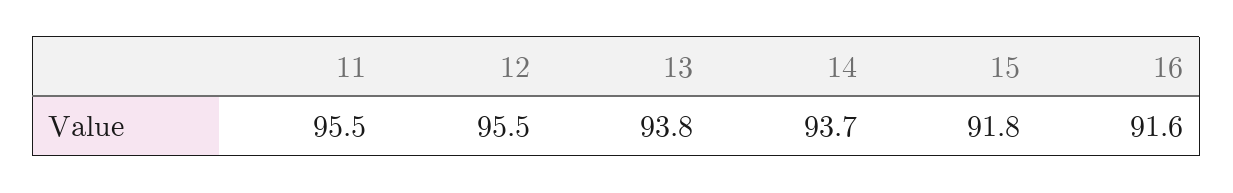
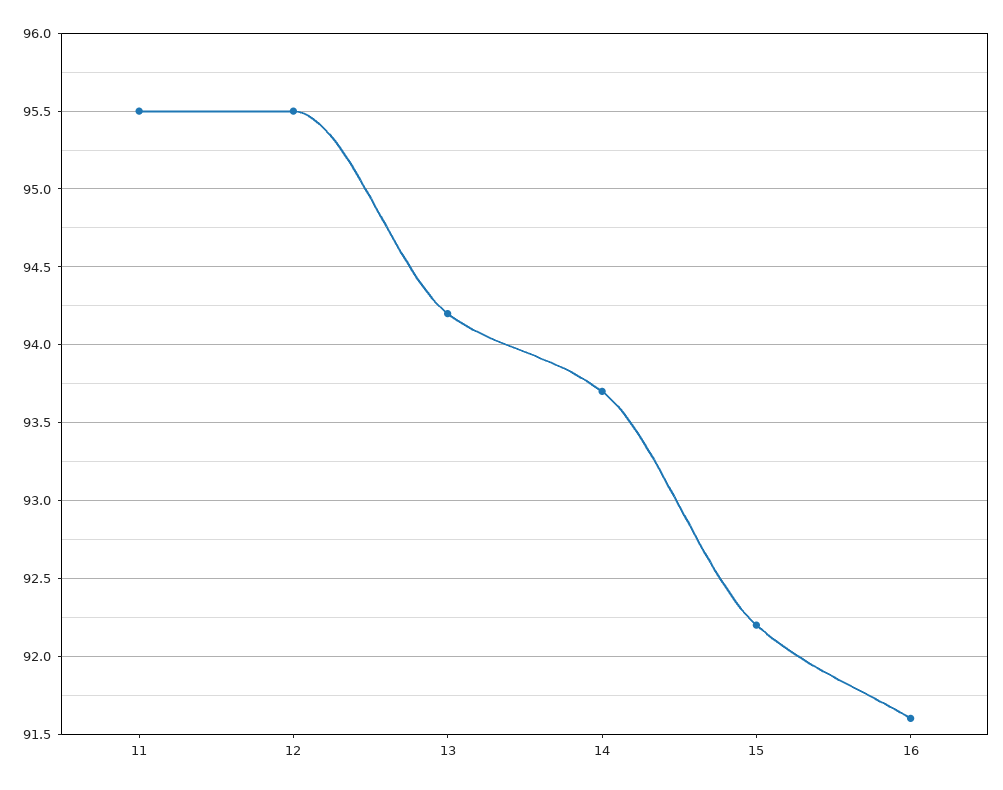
  {
    "11": 95.5,
    "12": 95.5,
-   "13": 93.8,
+   "13": 94.2,
    "14": 93.7,
-   "15": 91.8,
+   "15": 92.2,
    "16": 91.6
  }

